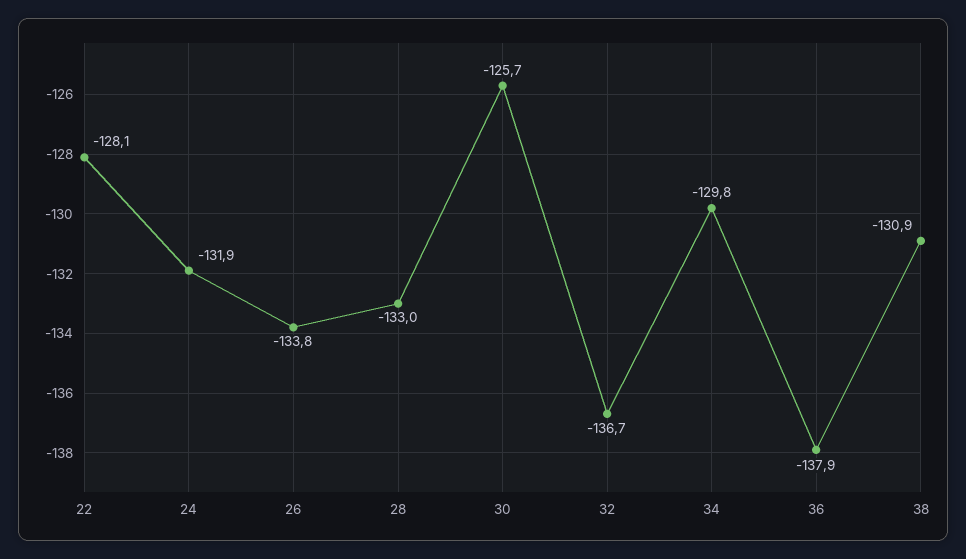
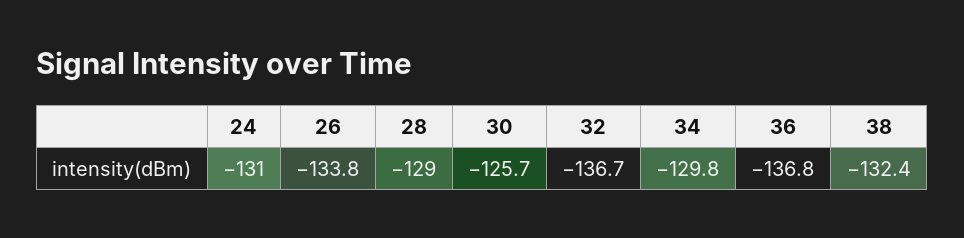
  {
-   "22": -128.1,
-   "24": -131.9,
+   "24": -131,
    "26": -133.8,
-   "28": -133,
+   "28": -129,
    "30": -125.7,
    "32": -136.7,
    "34": -129.8,
-   "36": -137.9,
+   "36": -136.8,
-   "38": -130.9
+   "38": -132.4
  }

